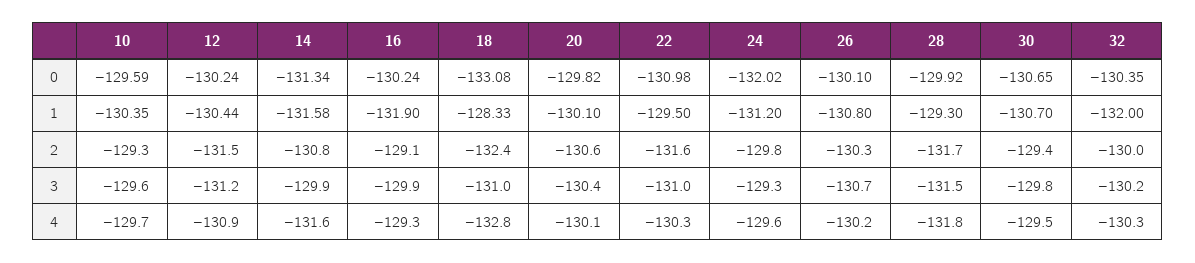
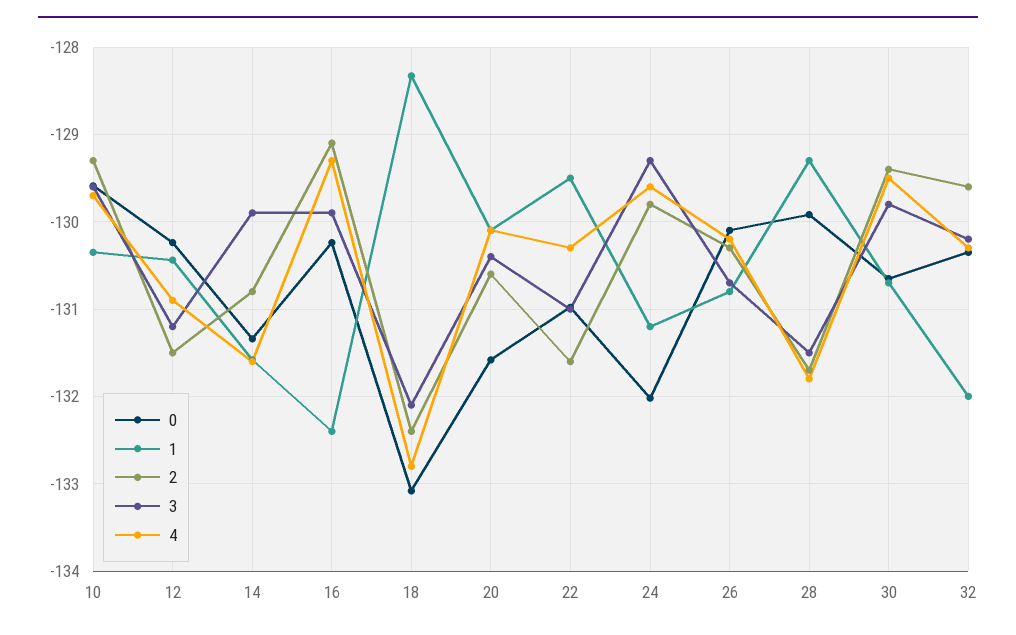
  {
    "0": {
      "10": -129.59,
      "12": -130.24,
      "14": -131.34,
      "16": -130.24,
      "18": -133.08,
-     "20": -129.82,
+     "20": -131.6,
      "22": -130.98,
      "24": -132.02,
      "26": -130.1,
      "28": -129.92,
      "30": -130.65,
      "32": -130.35
    },
    "1": {
      "10": -130.35,
      "12": -130.44,
      "14": -131.58,
-     "16": -131.9,
+     "16": -132.4,
      "18": -128.33,
      "20": -130.1,
      "22": -129.5,
      "24": -131.2,
      "26": -130.8,
      "28": -129.3,
      "30": -130.7,
      "32": -132
    },
    "2": {
      "10": -129.3,
      "12": -131.5,
      "14": -130.8,
      "16": -129.1,
      "18": -132.4,
      "20": -130.6,
      "22": -131.6,
      "24": -129.8,
      "26": -130.3,
      "28": -131.7,
      "30": -129.4,
-     "32": -130
+     "32": -129.6
    },
    "3": {
      "10": -129.6,
      "12": -131.2,
      "14": -129.9,
      "16": -129.9,
-     "18": -131,
+     "18": -132.1,
      "20": -130.4,
      "22": -131,
      "24": -129.3,
      "26": -130.7,
      "28": -131.5,
      "30": -129.8,
      "32": -130.2
    },
    "4": {
      "10": -129.7,
      "12": -130.9,
      "14": -131.6,
      "16": -129.3,
      "18": -132.8,
      "20": -130.1,
      "22": -130.3,
      "24": -129.6,
      "26": -130.2,
      "28": -131.8,
      "30": -129.5,
      "32": -130.3
    }
  }

